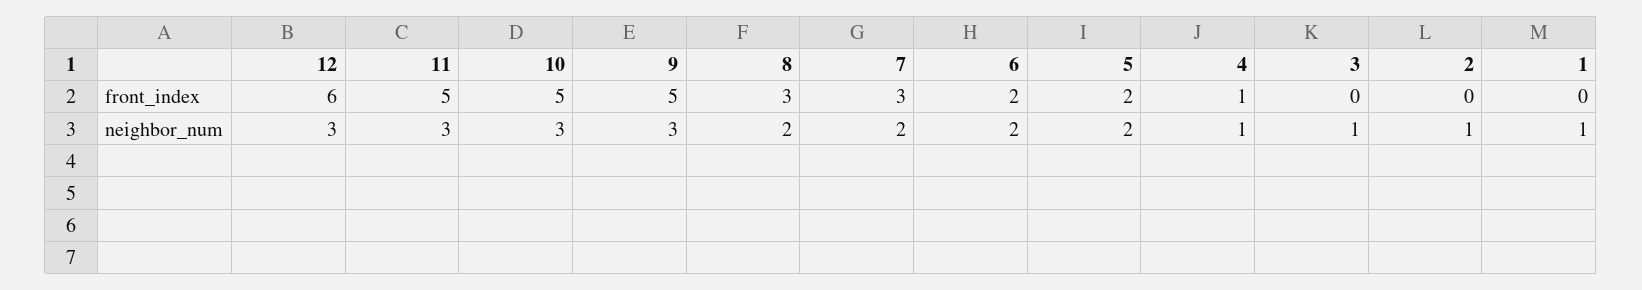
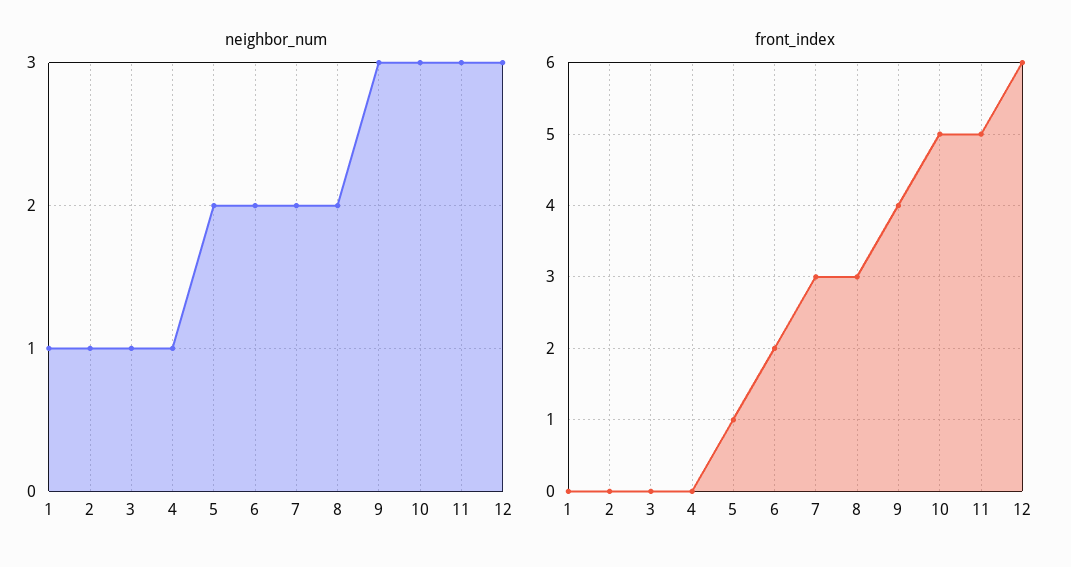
  {
    "front_index": {
      "12": 6,
      "11": 5,
      "10": 5,
-     "9": 5,
+     "9": 4,
      "8": 3,
      "7": 3,
      "6": 2,
-     "5": 2,
+     "5": 1,
-     "4": 1,
+     "4": 0,
      "3": 0,
      "2": 0,
      "1": 0
    },
    "neighbor_num": {
      "12": 3,
      "11": 3,
      "10": 3,
      "9": 3,
      "8": 2,
      "7": 2,
      "6": 2,
      "5": 2,
      "4": 1,
      "3": 1,
      "2": 1,
      "1": 1
    }
  }

